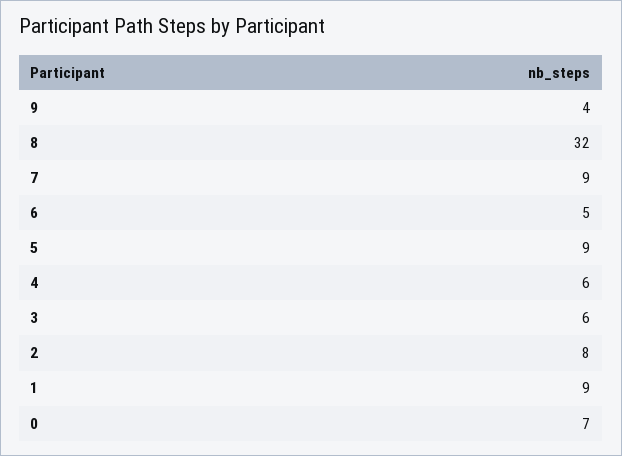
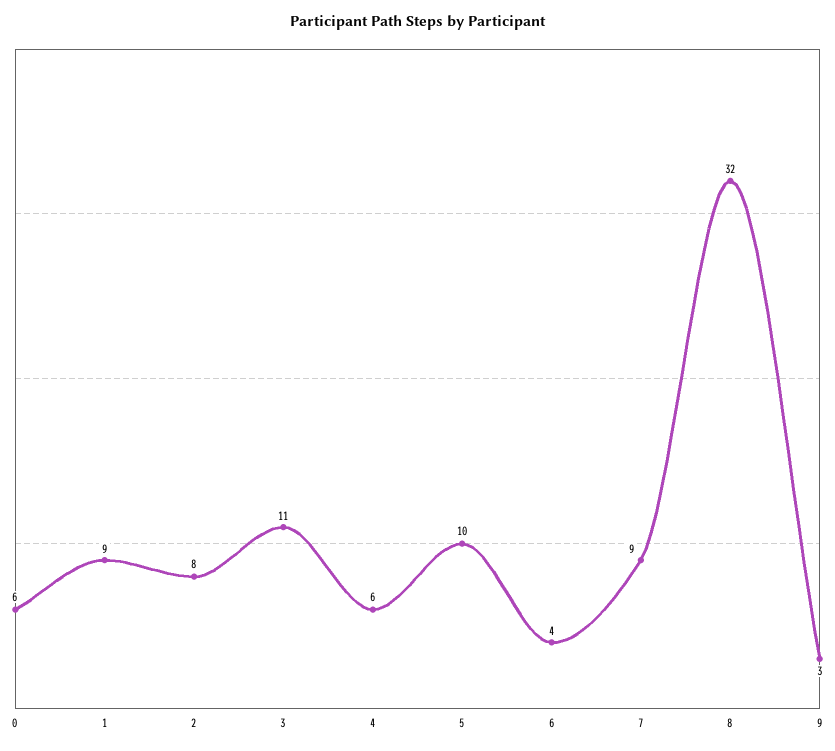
  {
-   "9": 4,
+   "9": 3,
    "8": 32,
    "7": 9,
-   "6": 5,
+   "6": 4,
-   "5": 9,
+   "5": 10,
    "4": 6,
-   "3": 6,
+   "3": 11,
    "2": 8,
    "1": 9,
-   "0": 7
+   "0": 6
  }

